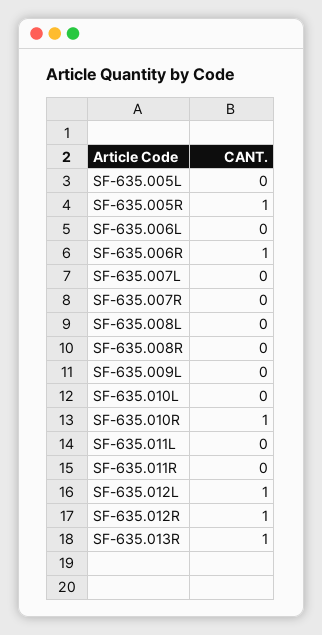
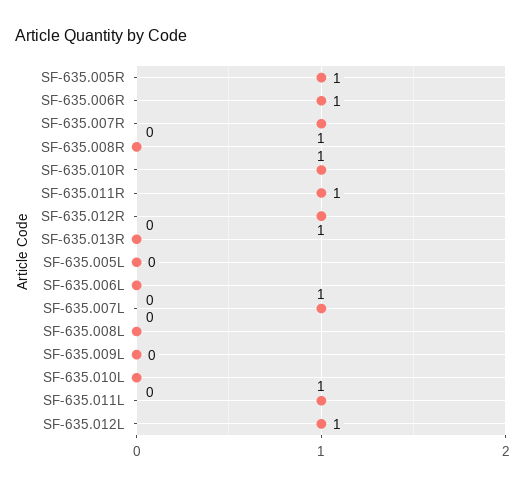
  {
    "SF-635.005L": 0,
    "SF-635.005R": 1,
    "SF-635.006L": 0,
    "SF-635.006R": 1,
-   "SF-635.007L": 0,
+   "SF-635.007L": 1,
-   "SF-635.007R": 0,
+   "SF-635.007R": 1,
    "SF-635.008L": 0,
    "SF-635.008R": 0,
    "SF-635.009L": 0,
    "SF-635.010L": 0,
    "SF-635.010R": 1,
-   "SF-635.011L": 0,
+   "SF-635.011L": 1,
-   "SF-635.011R": 0,
+   "SF-635.011R": 1,
    "SF-635.012L": 1,
    "SF-635.012R": 1,
-   "SF-635.013R": 1
+   "SF-635.013R": 0
  }

